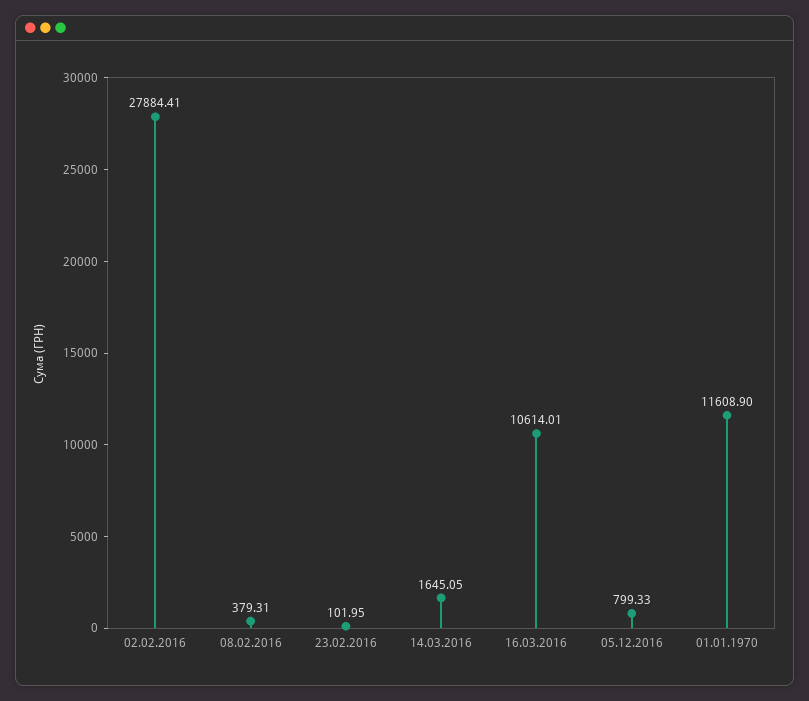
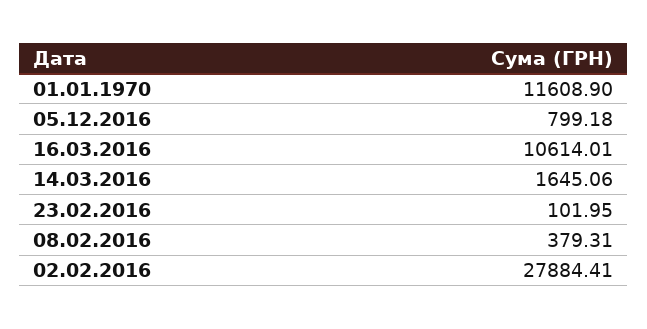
  {
    "02.02.2016": 27884.41,
    "08.02.2016": 379.31,
    "23.02.2016": 101.95,
-   "14.03.2016": 1645.05,
+   "14.03.2016": 1645.06,
    "16.03.2016": 10614.01,
-   "05.12.2016": 799.33,
+   "05.12.2016": 799.18,
    "01.01.1970": 11608.9
  }

